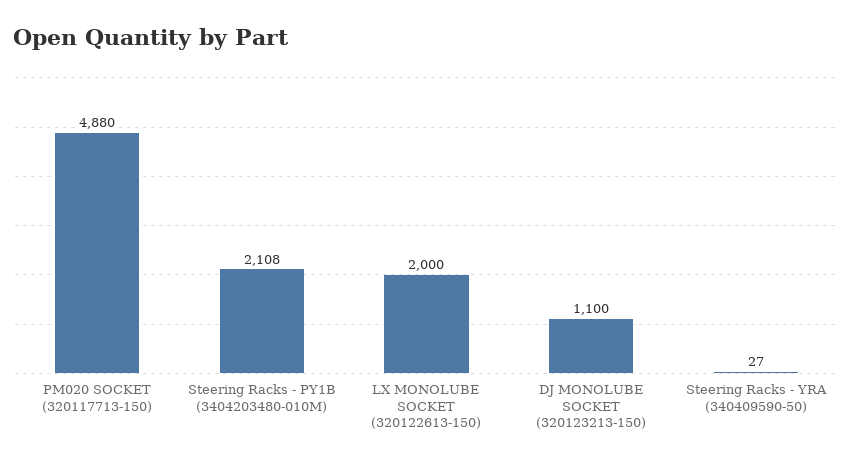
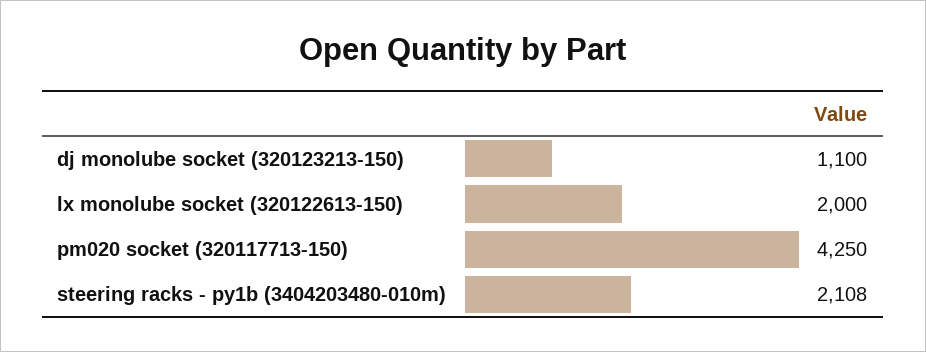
  {
-   "PM020 SOCKET (320117713-150)": 4880,
+   "PM020 SOCKET (320117713-150)": 4250,
    "Steering Racks - PY1B (3404203480-010M)": 2108,
    "LX MONOLUBE SOCKET (320122613-150)": 2000,
-   "DJ MONOLUBE SOCKET (320123213-150)": 1100,
+   "DJ MONOLUBE SOCKET (320123213-150)": 1100
-   "Steering Racks - YRA (340409590-50)": 27
  }

